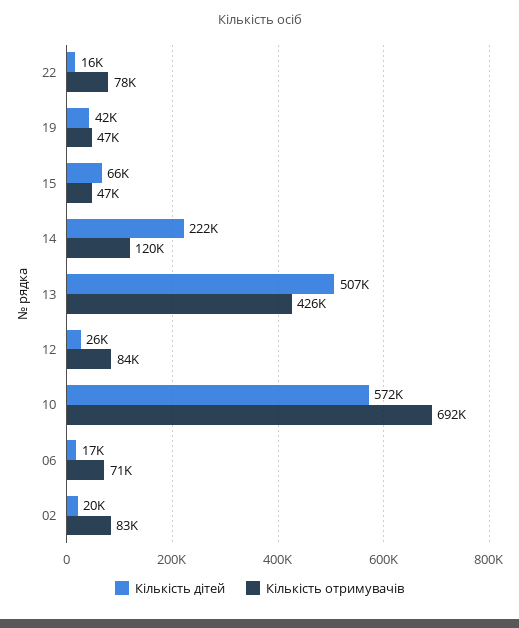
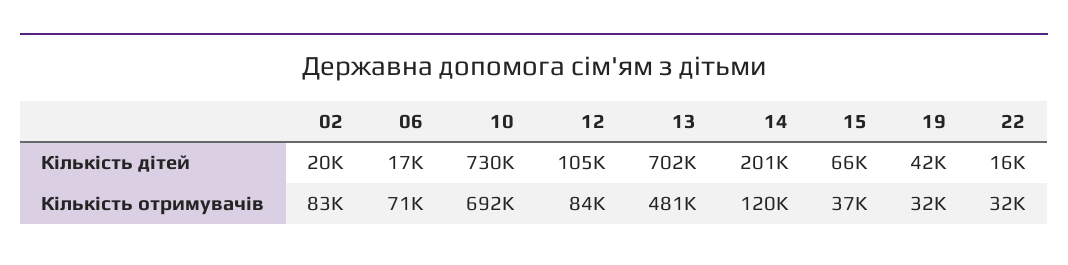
  {
    "Кількість дітей": {
      "22": 16000,
      "19": 42000,
      "15": 66000,
-     "14": 222000,
+     "14": 201000,
-     "13": 507000,
+     "13": 702000,
-     "12": 26000,
+     "12": 105000,
-     "10": 572000,
+     "10": 730000,
      "06": 17000,
      "02": 20000
    },
    "Кількість отримувачів": {
-     "22": 78000,
+     "22": 32000,
-     "19": 47000,
+     "19": 32000,
-     "15": 47000,
+     "15": 37000,
      "14": 120000,
-     "13": 426000,
+     "13": 481000,
      "12": 84000,
      "10": 692000,
      "06": 71000,
      "02": 83000
    }
  }

